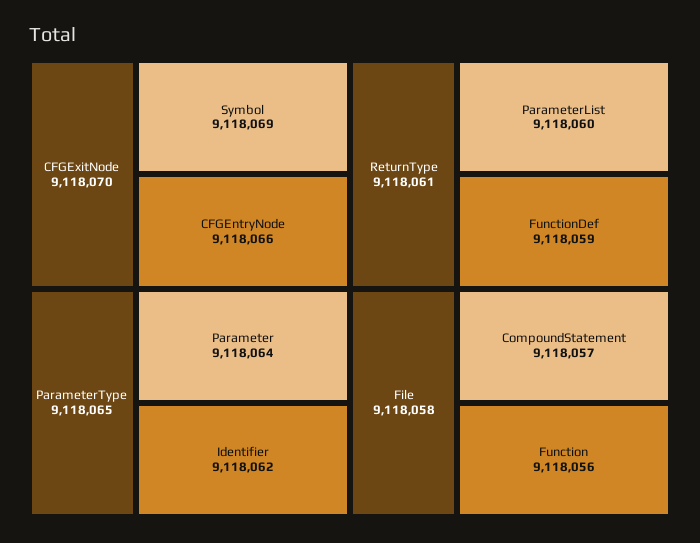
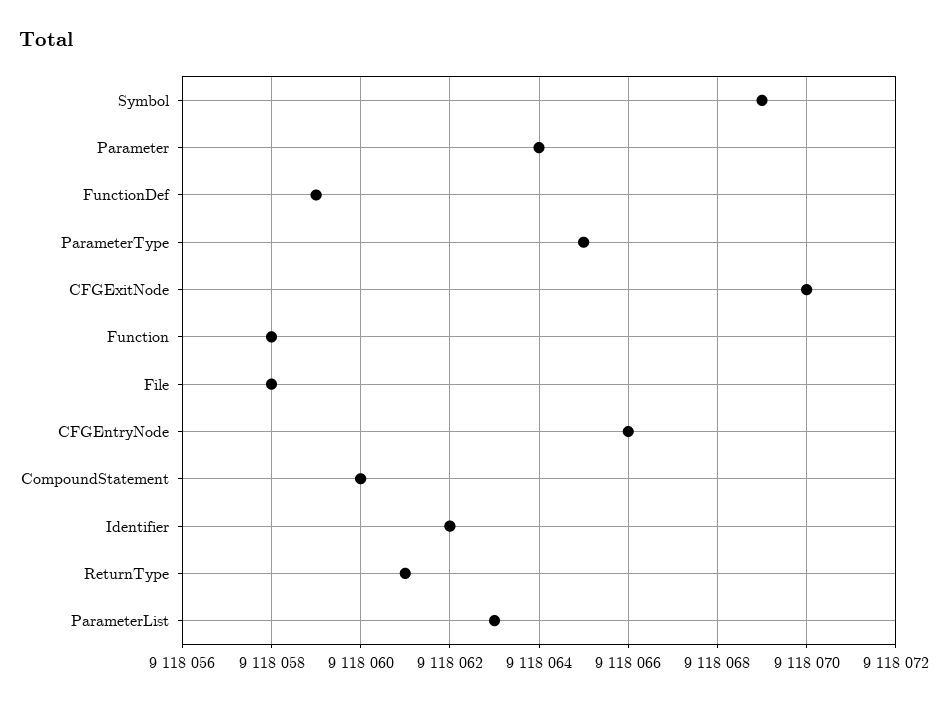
  {
    "CFGExitNode": 9118070,
    "Symbol": 9118069,
    "CFGEntryNode": 9118066,
    "ParameterType": 9118065,
    "Parameter": 9118064,
    "Identifier": 9118062,
    "ReturnType": 9118061,
-   "ParameterList": 9118060,
+   "ParameterList": 9118063,
    "FunctionDef": 9118059,
    "File": 9118058,
-   "CompoundStatement": 9118057,
+   "CompoundStatement": 9118060,
-   "Function": 9118056
+   "Function": 9118058
  }

